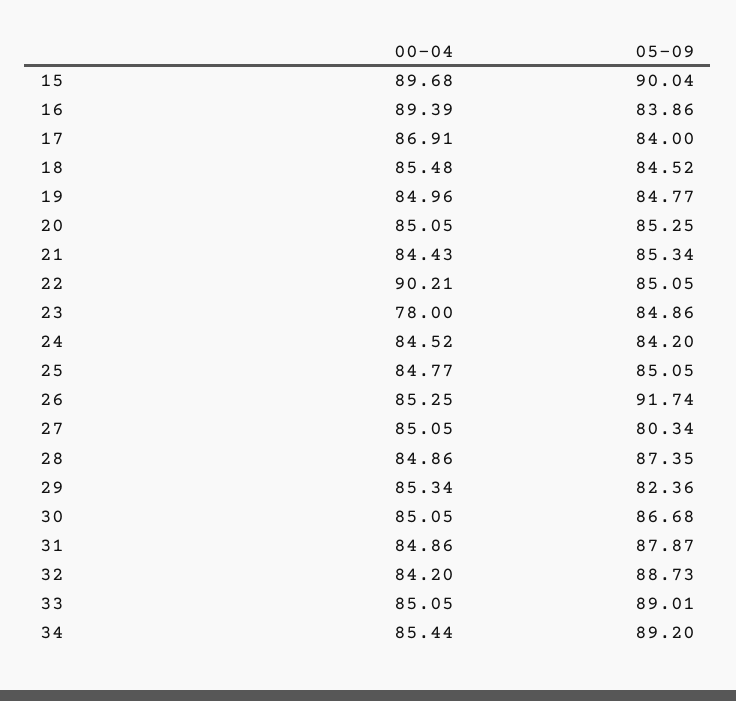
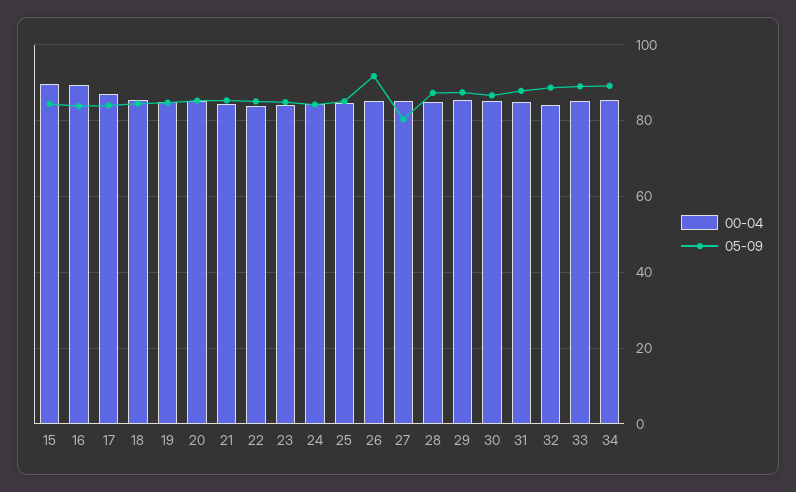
  {
    "00-04": {
      "15": 89.68,
      "16": 89.39,
      "17": 86.91,
      "18": 85.48,
      "19": 84.96,
      "20": 85.05,
      "21": 84.43,
-     "22": 90.21,
+     "22": 84,
-     "23": 78,
+     "23": 84,
      "24": 84.52,
      "25": 84.77,
      "26": 85.25,
      "27": 85.05,
      "28": 84.86,
      "29": 85.34,
      "30": 85.05,
      "31": 84.86,
      "32": 84.2,
      "33": 85.05,
      "34": 85.44
    },
    "05-09": {
-     "15": 90.04,
+     "15": 84,
      "16": 83.86,
      "17": 84,
      "18": 84.52,
      "19": 84.77,
      "20": 85.25,
      "21": 85.34,
      "22": 85.05,
      "23": 84.86,
      "24": 84.2,
      "25": 85.05,
      "26": 91.74,
      "27": 80.34,
      "28": 87.35,
-     "29": 82.36,
+     "29": 88,
      "30": 86.68,
      "31": 87.87,
      "32": 88.73,
      "33": 89.01,
      "34": 89.2
    }
  }

